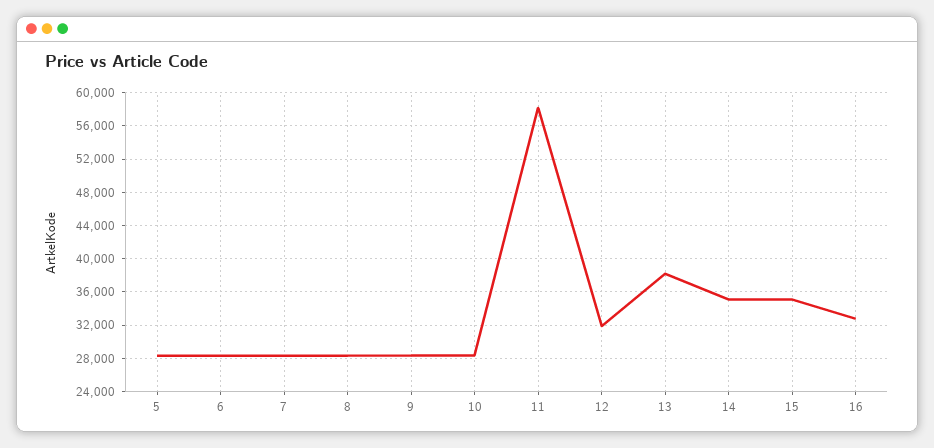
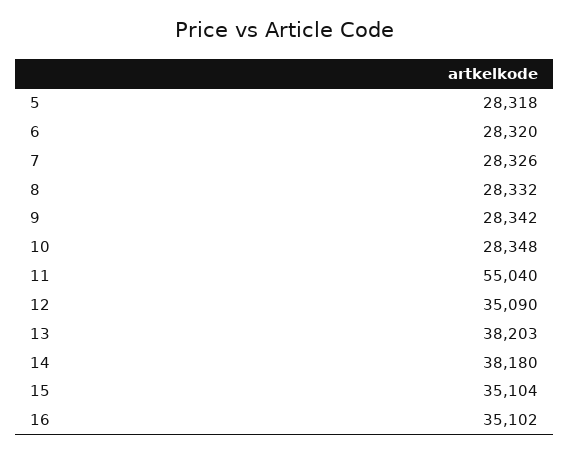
  {
    "5": 28318,
    "6": 28320,
    "7": 28326,
    "8": 28332,
    "9": 28342,
    "10": 28348,
-   "11": 58000,
+   "11": 55040,
-   "12": 32000,
+   "12": 35090,
    "13": 38203,
-   "14": 35000,
+   "14": 38180,
    "15": 35104,
-   "16": 33000
+   "16": 35102
  }

